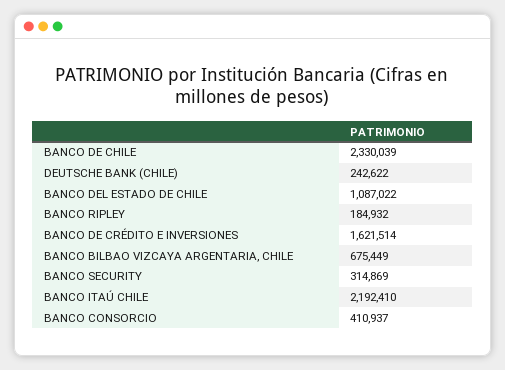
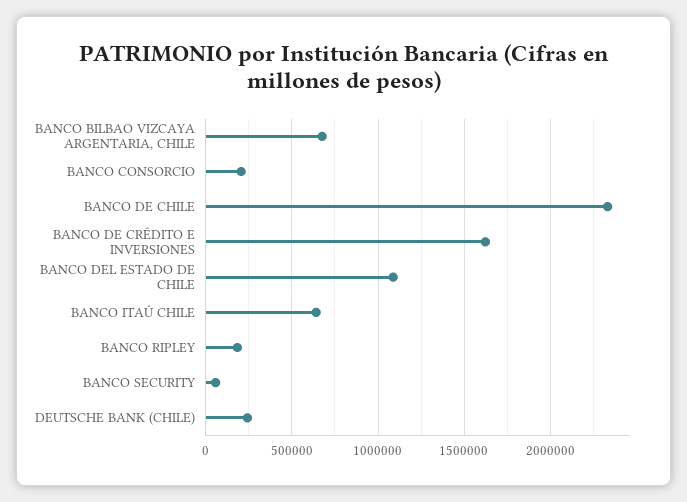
  {
    "BANCO DE CHILE": 2330039,
    "DEUTSCHE BANK (CHILE)": 242622,
    "BANCO DEL ESTADO DE CHILE": 1087022,
    "BANCO RIPLEY": 184932,
    "BANCO DE CRÉDITO E INVERSIONES": 1621514,
    "BANCO BILBAO VIZCAYA ARGENTARIA, CHILE": 675449,
-   "BANCO SECURITY": 314869,
+   "BANCO SECURITY": 50000,
-   "BANCO ITAÚ CHILE": 2192410,
+   "BANCO ITAÚ CHILE": 650000,
-   "BANCO CONSORCIO": 410937
+   "BANCO CONSORCIO": 200000
  }

